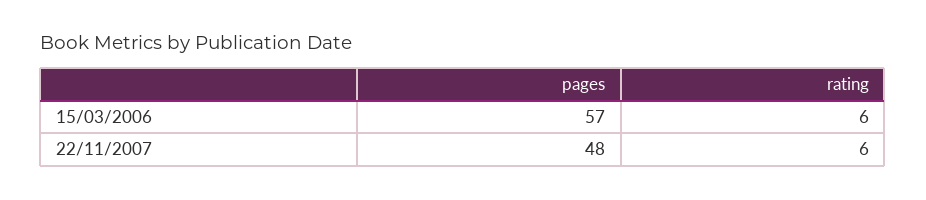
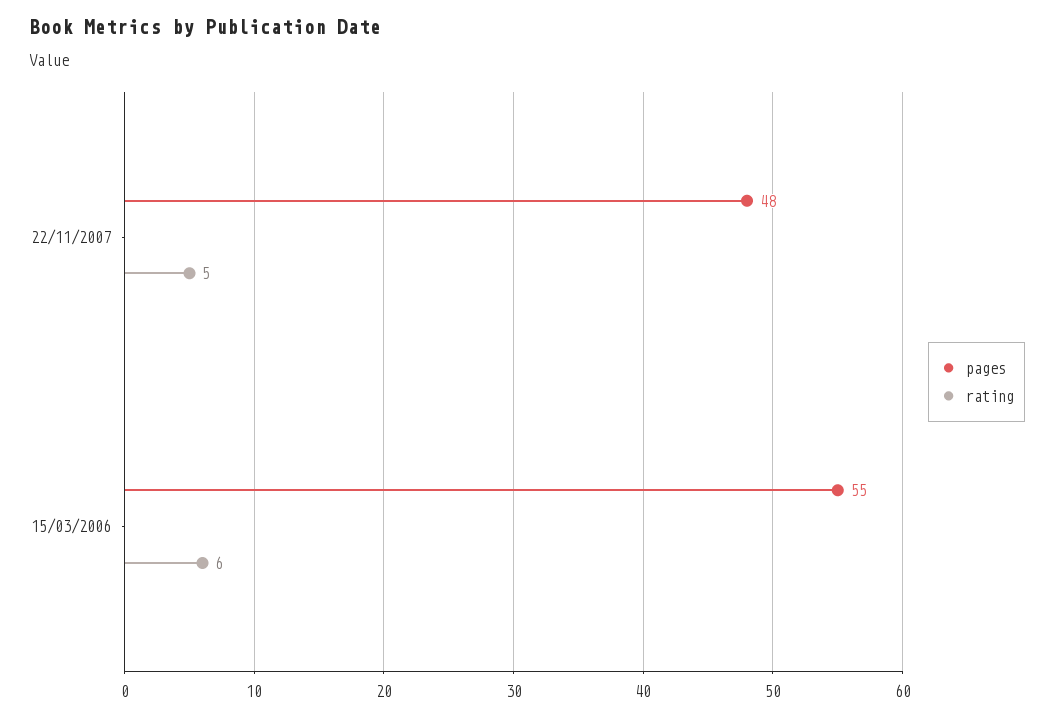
  {
    "pages": {
-     "15/03/2006": 57,
+     "15/03/2006": 55,
      "22/11/2007": 48
    },
    "rating": {
      "15/03/2006": 6,
-     "22/11/2007": 6
+     "22/11/2007": 5
    }
  }

